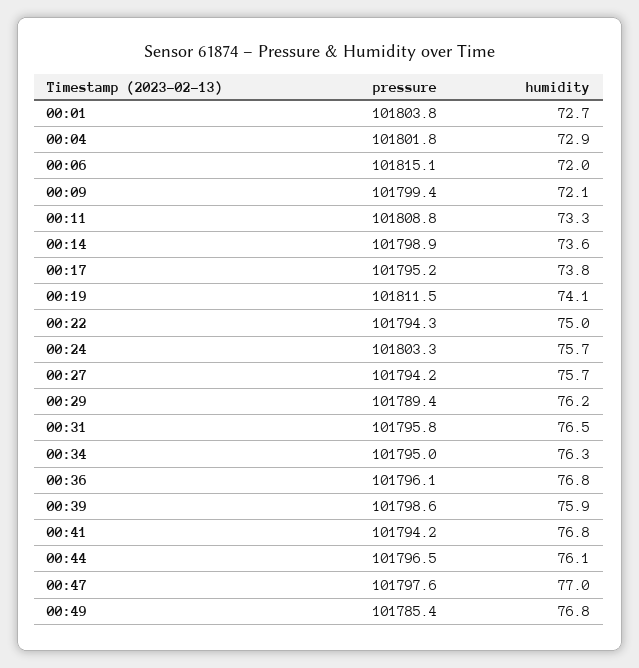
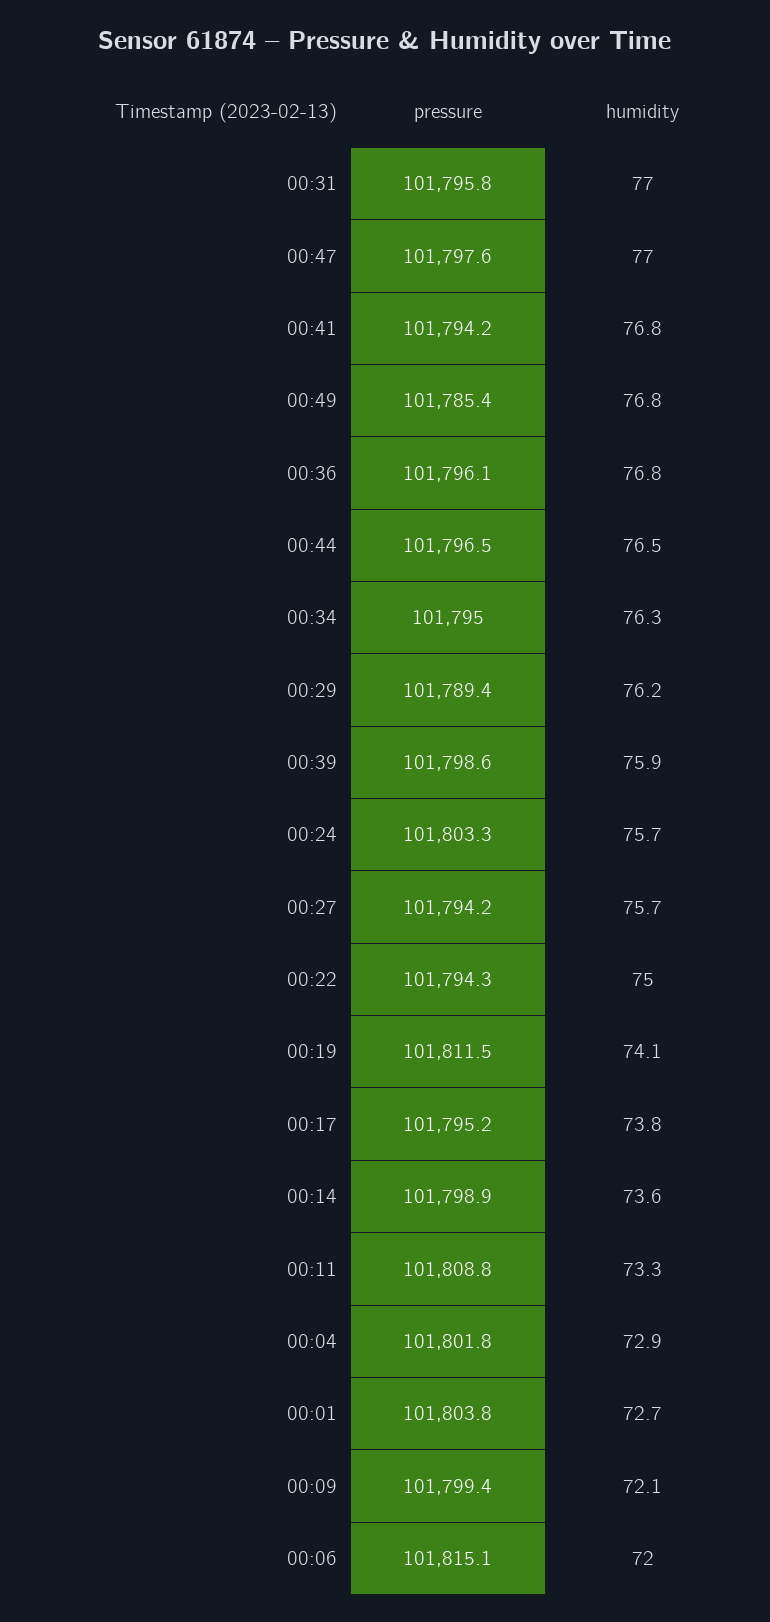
  {
    "pressure": {
      "00:01": 101803.8,
      "00:04": 101801.8,
      "00:06": 101815.1,
      "00:09": 101799.4,
      "00:11": 101808.8,
      "00:14": 101798.9,
      "00:17": 101795.2,
      "00:19": 101811.5,
      "00:22": 101794.3,
      "00:24": 101803.3,
      "00:27": 101794.2,
      "00:29": 101789.4,
      "00:31": 101795.8,
      "00:34": 101795,
      "00:36": 101796.1,
      "00:39": 101798.6,
      "00:41": 101794.2,
      "00:44": 101796.5,
      "00:47": 101797.6,
      "00:49": 101785.4
    },
    "humidity": {
      "00:01": 72.7,
      "00:04": 72.9,
      "00:06": 72,
      "00:09": 72.1,
      "00:11": 73.3,
      "00:14": 73.6,
      "00:17": 73.8,
      "00:19": 74.1,
      "00:22": 75,
      "00:24": 75.7,
      "00:27": 75.7,
      "00:29": 76.2,
-     "00:31": 76.5,
+     "00:31": 77,
      "00:34": 76.3,
      "00:36": 76.8,
      "00:39": 75.9,
      "00:41": 76.8,
-     "00:44": 76.1,
+     "00:44": 76.5,
      "00:47": 77,
      "00:49": 76.8
    }
  }

